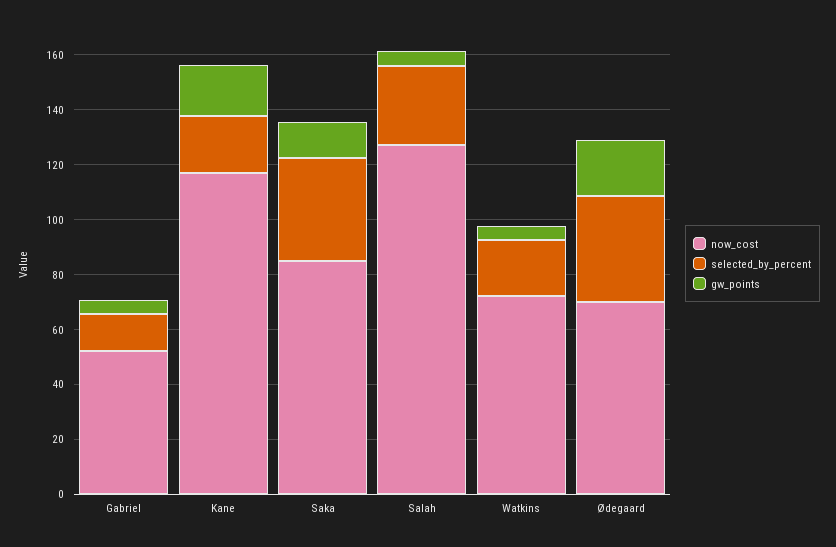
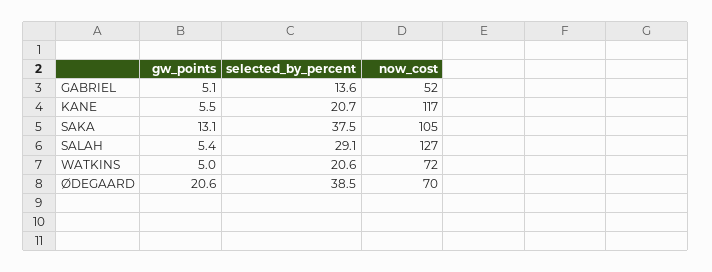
  {
    "now_cost": {
      "Gabriel": 52,
      "Kane": 117,
-     "Saka": 85,
+     "Saka": 105,
      "Salah": 127,
      "Watkins": 72,
      "Ødegaard": 70
    },
    "selected_by_percent": {
      "Gabriel": 13.6,
      "Kane": 20.7,
      "Saka": 37.5,
      "Salah": 29.1,
      "Watkins": 20.6,
      "Ødegaard": 38.5
    },
    "gw_points": {
      "Gabriel": 5.1,
-     "Kane": 20,
+     "Kane": 5.5,
      "Saka": 13.1,
      "Salah": 5.4,
      "Watkins": 5,
      "Ødegaard": 20.6
    }
  }

